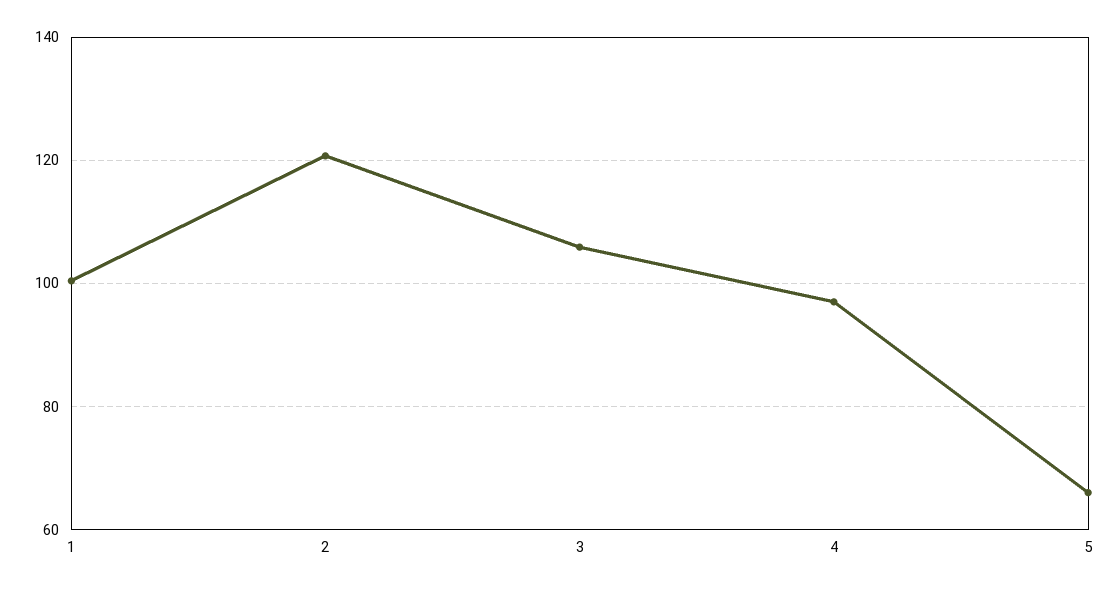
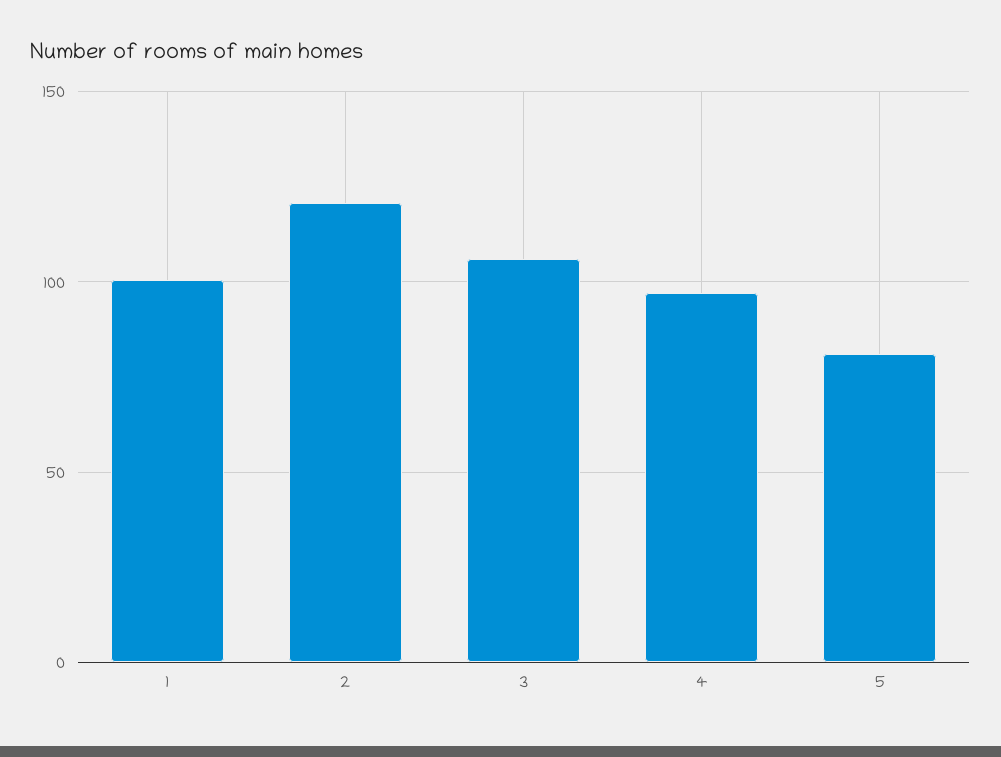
  {
    "1": 100,
    "2": 120,
    "3": 106,
    "4": 98,
-   "5": 66
+   "5": 80
  }

